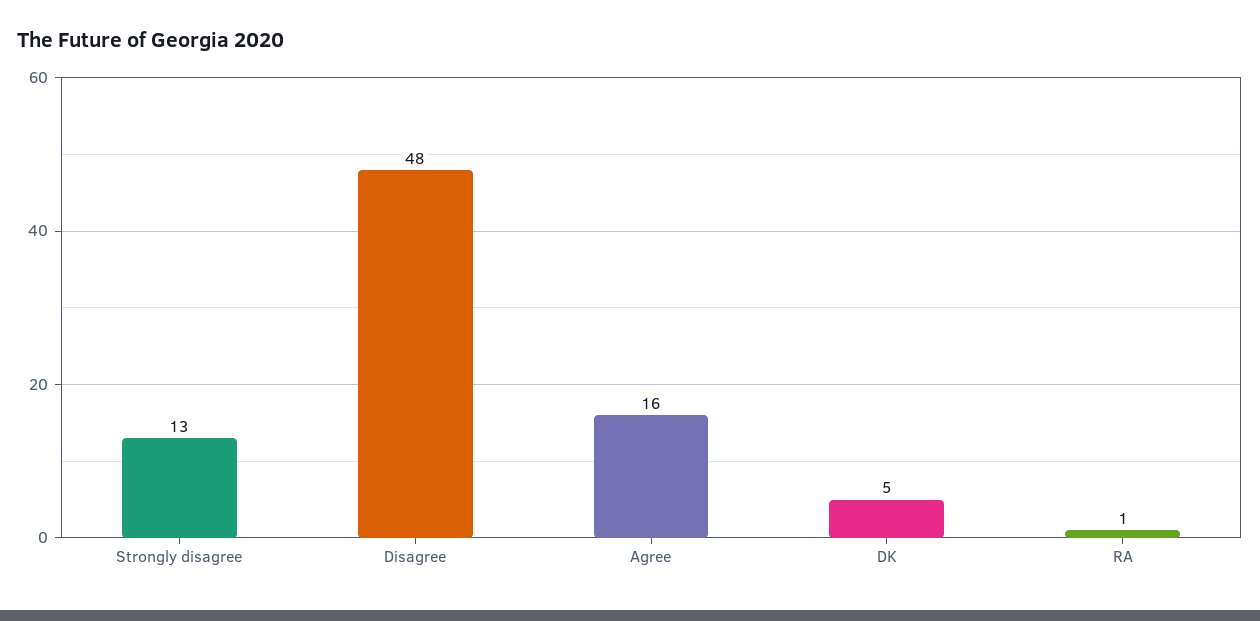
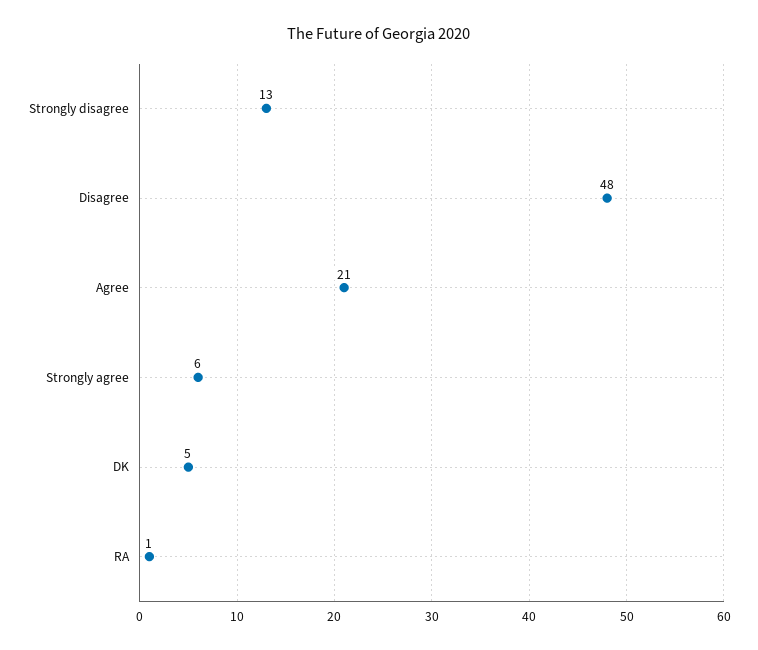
  {
    "Strongly disagree": 13,
    "Disagree": 48,
-   "Agree": 16,
+   "Agree": 21,
    "DK": 5,
-   "RA": 1
+   "RA": 1,
+   "Strongly agree": 6
  }

